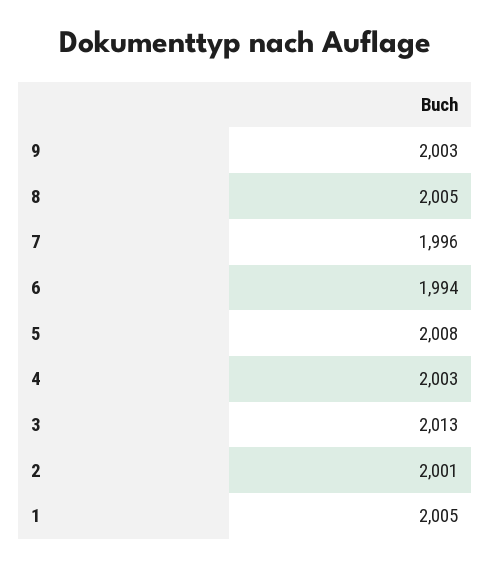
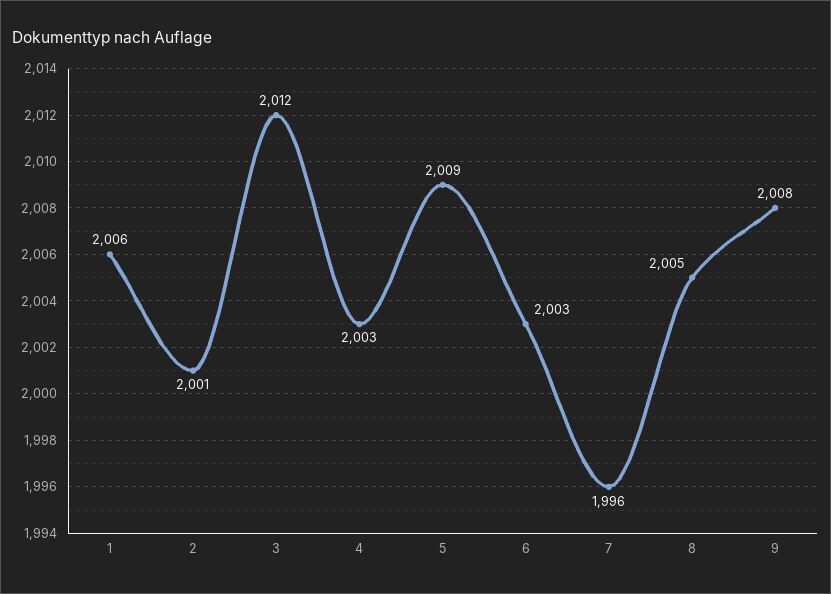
  {
-   "9": 2003,
+   "9": 2008,
    "8": 2005,
    "7": 1996,
-   "6": 1994,
+   "6": 2003,
-   "5": 2008,
+   "5": 2009,
    "4": 2003,
-   "3": 2013,
+   "3": 2012,
    "2": 2001,
-   "1": 2005
+   "1": 2006
  }

